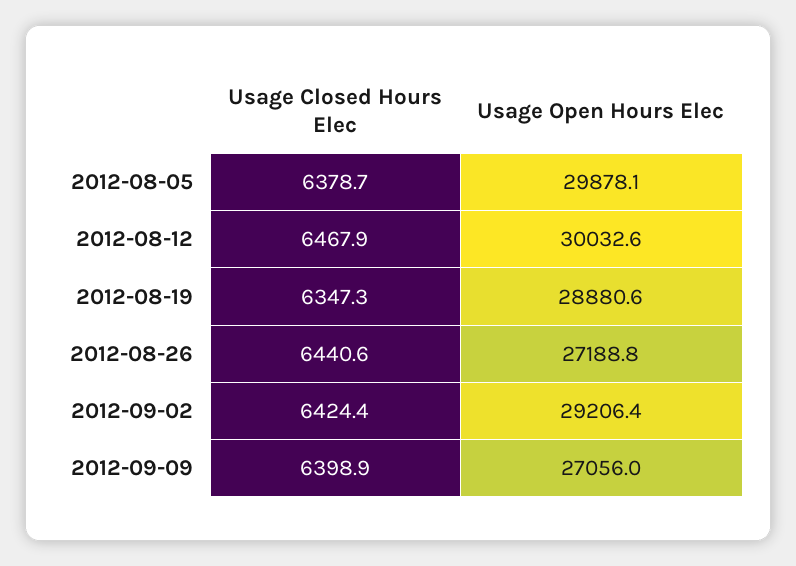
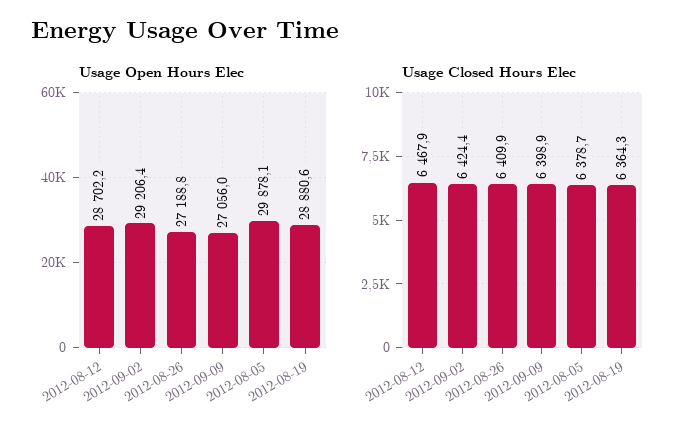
  {
    "Usage Closed Hours Elec": {
      "2012-08-05": 6378.7,
      "2012-08-12": 6467.9,
-     "2012-08-19": 6347.3,
+     "2012-08-19": 6364.3,
-     "2012-08-26": 6440.6,
+     "2012-08-26": 6409.9,
      "2012-09-02": 6424.4,
      "2012-09-09": 6398.9
    },
    "Usage Open Hours Elec": {
      "2012-08-05": 29878.1,
-     "2012-08-12": 30032.6,
+     "2012-08-12": 28702.2,
      "2012-08-19": 28880.6,
      "2012-08-26": 27188.8,
      "2012-09-02": 29206.4,
      "2012-09-09": 27056
    }
  }

